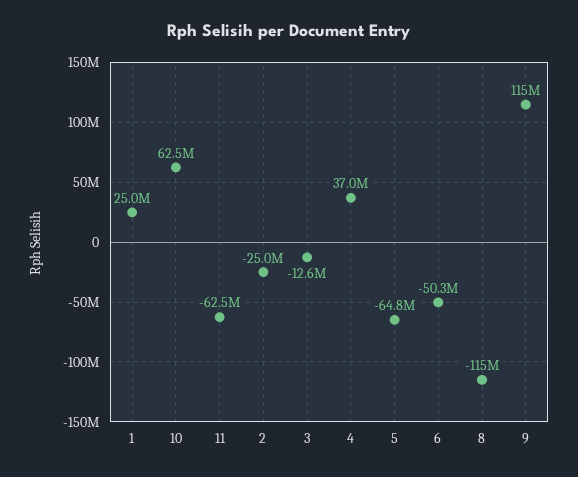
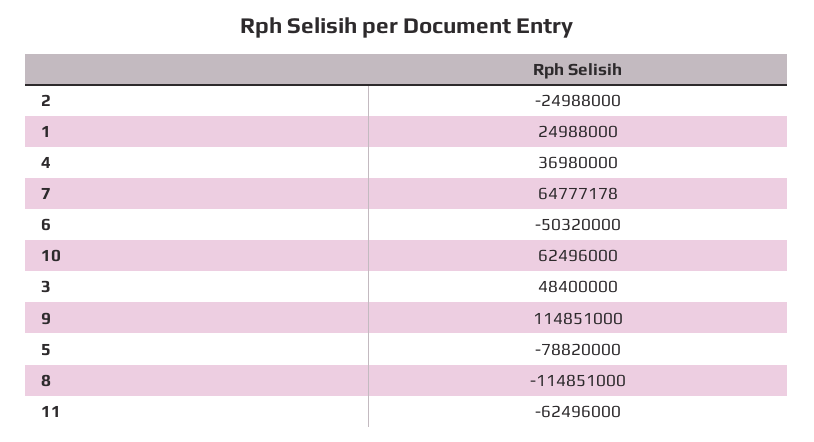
  {
    "1": 24988000,
    "10": 62496000,
    "11": -62496000,
    "2": -24988000,
-   "3": -12600000,
+   "3": 48400000,
    "4": 36980000,
-   "5": -64800000,
+   "5": -78820000,
    "6": -50320000,
    "8": -114851000,
-   "9": 114851000
+   "9": 114851000,
+   "7": 64777178
  }

